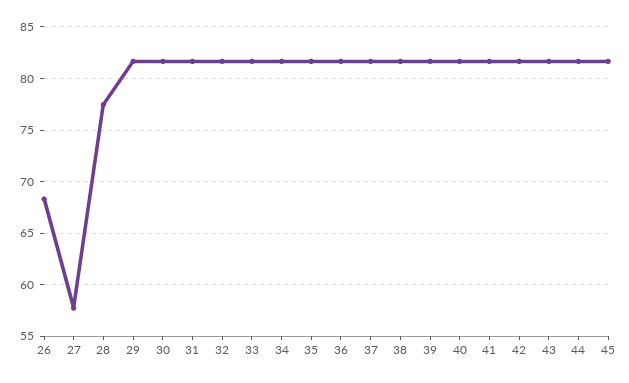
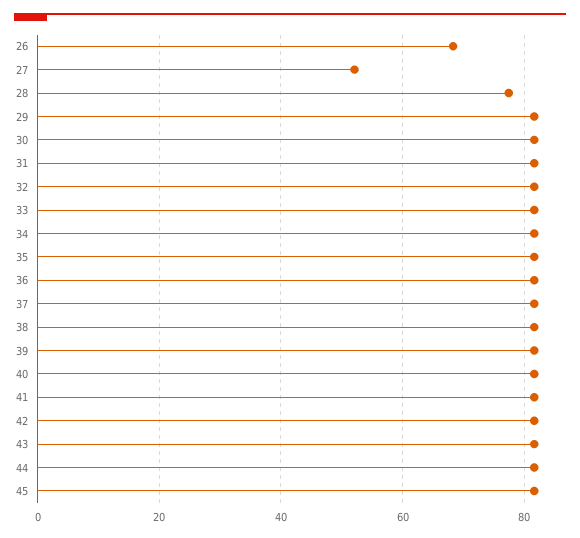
  {
    "26": 68,
-   "27": 58,
+   "27": 52,
    "28": 77,
    "29": 82,
    "30": 82,
    "31": 82,
    "32": 82,
    "33": 82,
    "34": 82,
    "35": 82,
    "36": 82,
    "37": 82,
    "38": 82,
    "39": 82,
    "40": 82,
    "41": 82,
    "42": 82,
    "43": 82,
    "44": 82,
    "45": 82
  }

